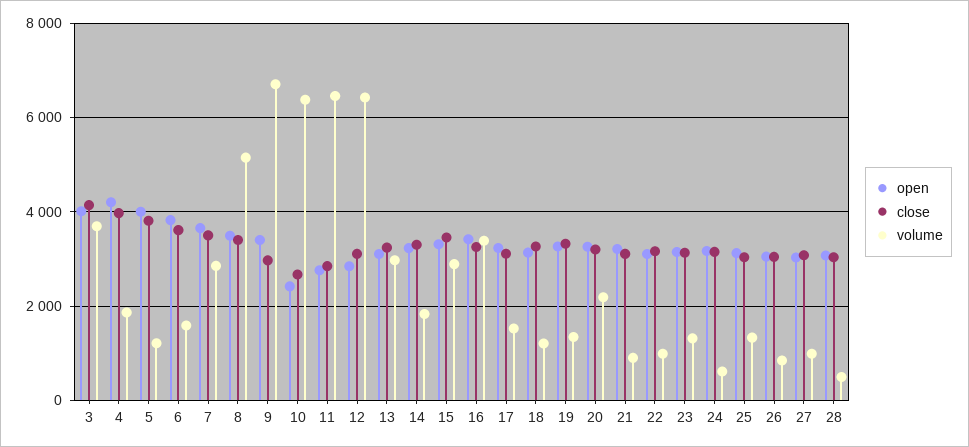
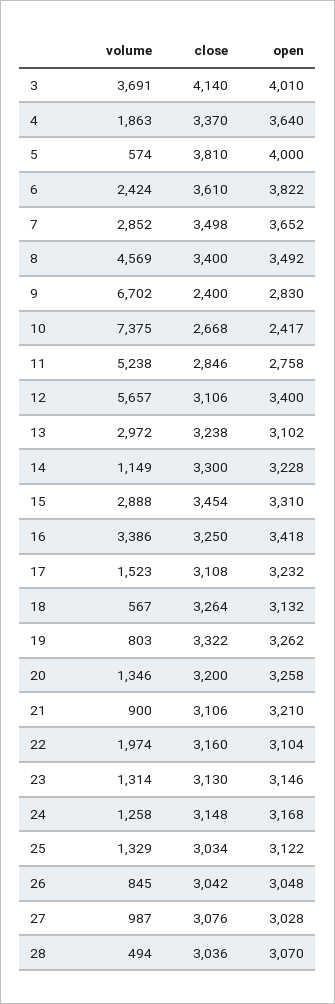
  {
    "open": {
      "3": 4010,
-     "4": 4200,
+     "4": 3640,
      "5": 4000,
      "6": 3822,
      "7": 3652,
      "8": 3492,
-     "9": 3400,
+     "9": 2830,
      "10": 2417,
      "11": 2758,
-     "12": 2800,
+     "12": 3400,
      "13": 3102,
      "14": 3228,
      "15": 3310,
      "16": 3418,
      "17": 3232,
      "18": 3132,
      "19": 3262,
      "20": 3258,
      "21": 3210,
      "22": 3104,
      "23": 3146,
      "24": 3168,
      "25": 3122,
      "26": 3048,
      "27": 3028,
      "28": 3070
    },
    "close": {
      "3": 4140,
-     "4": 4000,
+     "4": 3370,
      "5": 3810,
      "6": 3610,
      "7": 3498,
      "8": 3400,
-     "9": 3000,
+     "9": 2400,
      "10": 2668,
      "11": 2846,
      "12": 3106,
      "13": 3238,
      "14": 3300,
      "15": 3454,
      "16": 3250,
      "17": 3108,
      "18": 3264,
      "19": 3322,
      "20": 3200,
      "21": 3106,
      "22": 3160,
      "23": 3130,
      "24": 3148,
      "25": 3034,
      "26": 3042,
      "27": 3076,
      "28": 3036
    },
    "volume": {
      "3": 3691,
      "4": 1863,
-     "5": 1200,
+     "5": 574,
-     "6": 1600,
+     "6": 2424,
      "7": 2852,
-     "8": 5200,
+     "8": 4569,
      "9": 6702,
-     "10": 6400,
+     "10": 7375,
-     "11": 6400,
+     "11": 5238,
-     "12": 6400,
+     "12": 5657,
      "13": 2972,
-     "14": 1800,
+     "14": 1149,
      "15": 2888,
      "16": 3386,
      "17": 1523,
-     "18": 1200,
+     "18": 567,
-     "19": 1400,
+     "19": 803,
-     "20": 2200,
+     "20": 1346,
      "21": 900,
-     "22": 1000,
+     "22": 1974,
      "23": 1314,
-     "24": 600,
+     "24": 1258,
      "25": 1329,
      "26": 845,
      "27": 987,
      "28": 494
    }
  }

